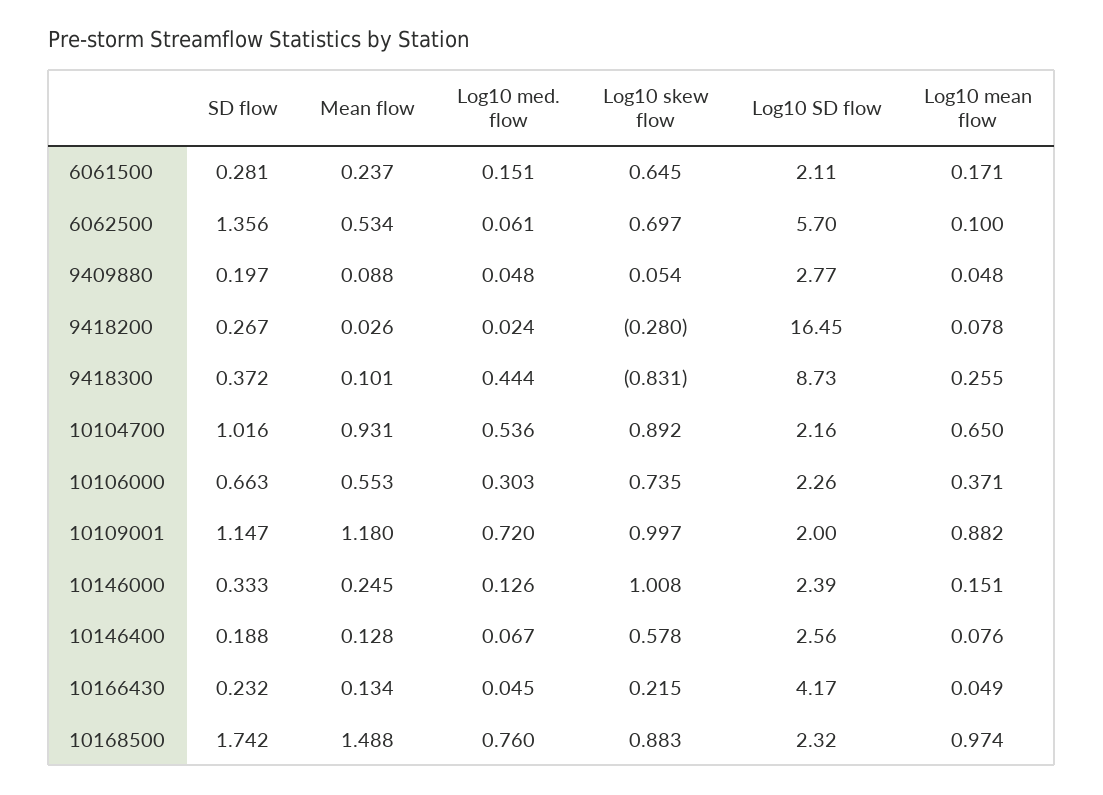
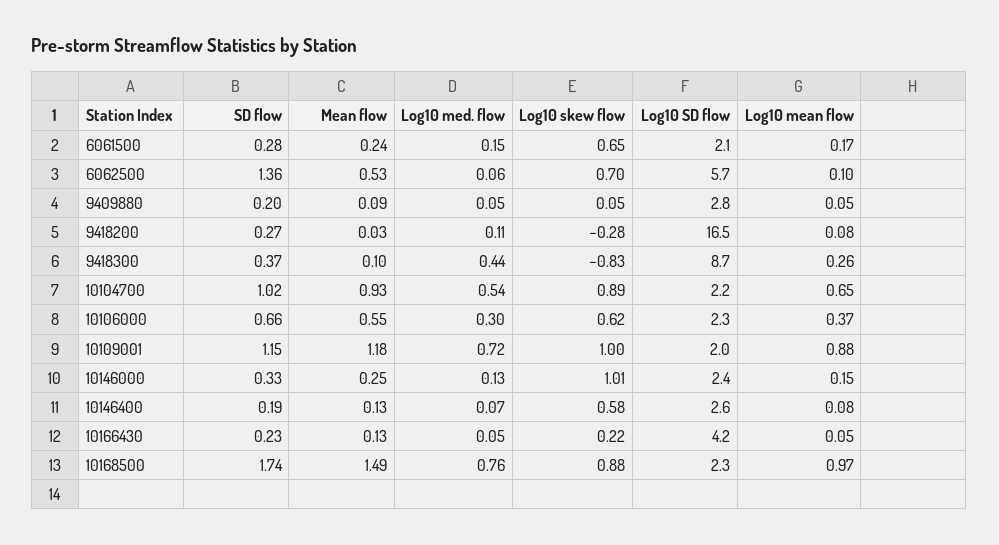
  {
    "SD flow": {
      "6061500": 0.281,
      "6062500": 1.356,
      "9409880": 0.197,
      "9418200": 0.267,
      "9418300": 0.372,
      "10104700": 1.016,
      "10106000": 0.663,
      "10109001": 1.147,
      "10146000": 0.333,
      "10146400": 0.188,
      "10166430": 0.232,
      "10168500": 1.742
    },
    "Mean flow": {
      "6061500": 0.237,
      "6062500": 0.534,
      "9409880": 0.088,
      "9418200": 0.026,
      "9418300": 0.101,
      "10104700": 0.931,
      "10106000": 0.553,
      "10109001": 1.18,
      "10146000": 0.245,
      "10146400": 0.128,
      "10166430": 0.134,
      "10168500": 1.488
    },
    "Log10 med. flow": {
      "6061500": 0.151,
      "6062500": 0.061,
      "9409880": 0.048,
-     "9418200": 0.024,
+     "9418200": 0.11,
      "9418300": 0.444,
      "10104700": 0.536,
      "10106000": 0.303,
      "10109001": 0.72,
      "10146000": 0.126,
      "10146400": 0.067,
      "10166430": 0.045,
      "10168500": 0.76
    },
    "Log10 skew flow": {
      "6061500": 0.645,
      "6062500": 0.697,
      "9409880": 0.054,
      "9418200": -0.28,
      "9418300": -0.831,
      "10104700": 0.892,
-     "10106000": 0.735,
+     "10106000": 0.62,
      "10109001": 0.997,
      "10146000": 1.008,
      "10146400": 0.578,
      "10166430": 0.215,
      "10168500": 0.883
    },
    "Log10 SD flow": {
      "6061500": 2.11,
      "6062500": 5.7,
      "9409880": 2.77,
      "9418200": 16.45,
      "9418300": 8.73,
      "10104700": 2.16,
      "10106000": 2.26,
      "10109001": 2,
      "10146000": 2.39,
      "10146400": 2.56,
      "10166430": 4.17,
      "10168500": 2.32
    },
    "Log10 mean flow": {
      "6061500": 0.171,
      "6062500": 0.1,
      "9409880": 0.048,
      "9418200": 0.078,
      "9418300": 0.255,
      "10104700": 0.65,
      "10106000": 0.371,
      "10109001": 0.882,
      "10146000": 0.151,
      "10146400": 0.076,
      "10166430": 0.049,
      "10168500": 0.974
    }
  }

